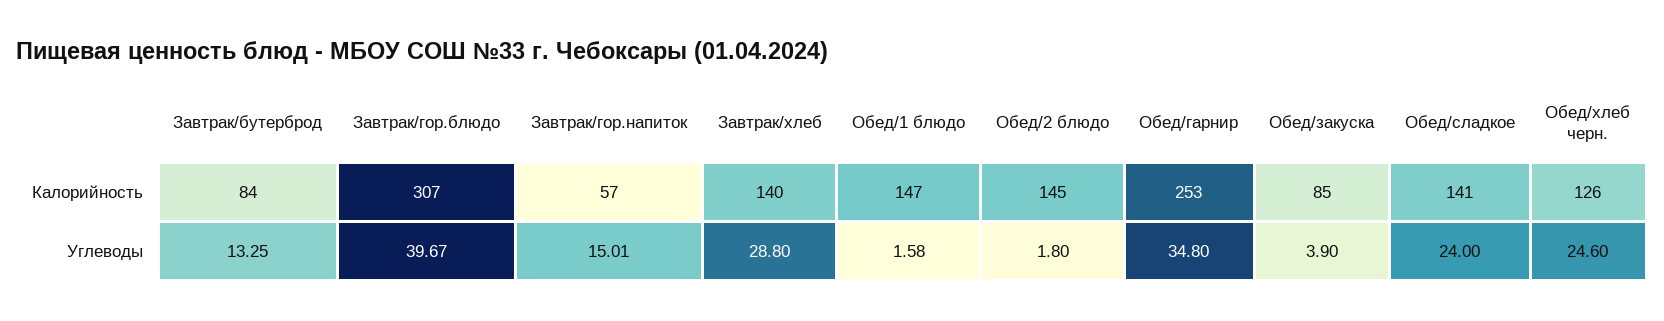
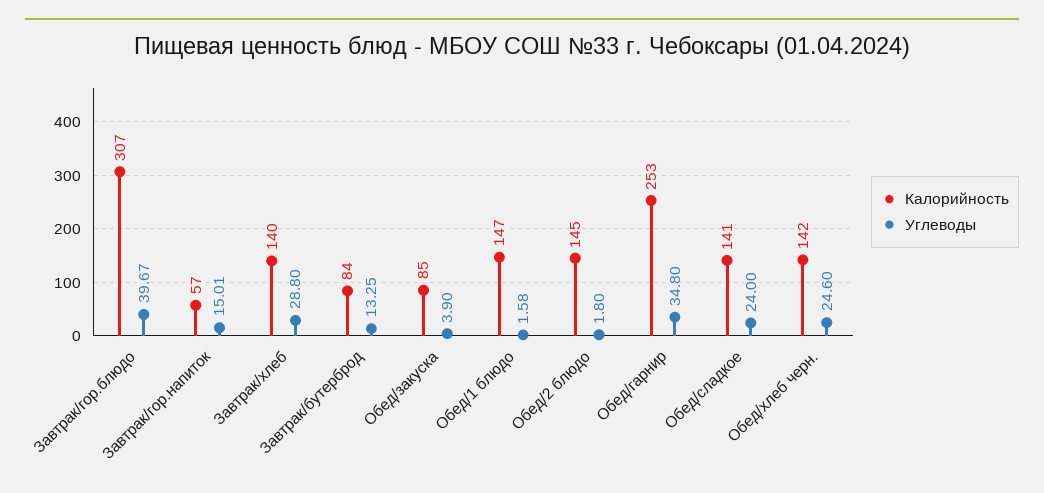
  {
    "Калорийность": {
      "Завтрак/бутерброд": 84,
      "Завтрак/гор.блюдо": 307,
      "Завтрак/гор.напиток": 57,
      "Завтрак/хлеб": 140,
      "Обед/1 блюдо": 147,
      "Обед/2 блюдо": 145,
      "Обед/гарнир": 253,
      "Обед/закуска": 85,
      "Обед/сладкое": 141,
-     "Обед/хлеб черн.": 126
+     "Обед/хлеб черн.": 142
    },
    "Углеводы": {
      "Завтрак/бутерброд": 13.25,
      "Завтрак/гор.блюдо": 39.67,
      "Завтрак/гор.напиток": 15.01,
      "Завтрак/хлеб": 28.8,
      "Обед/1 блюдо": 1.58,
      "Обед/2 блюдо": 1.8,
      "Обед/гарнир": 34.8,
      "Обед/закуска": 3.9,
      "Обед/сладкое": 24,
      "Обед/хлеб черн.": 24.6
    }
  }

